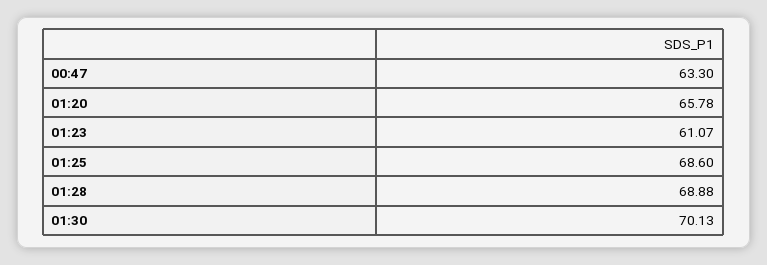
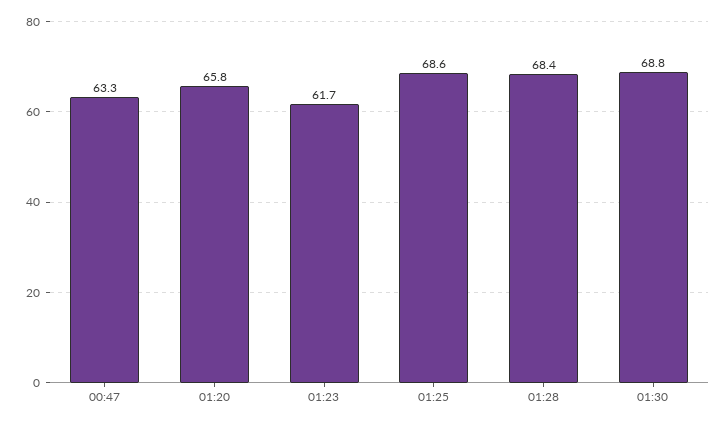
  {
    "00:47": 63.3,
    "01:20": 65.78,
-   "01:23": 61.07,
+   "01:23": 61.7,
    "01:25": 68.6,
-   "01:28": 68.88,
+   "01:28": 68.4,
-   "01:30": 70.13
+   "01:30": 68.8
  }

